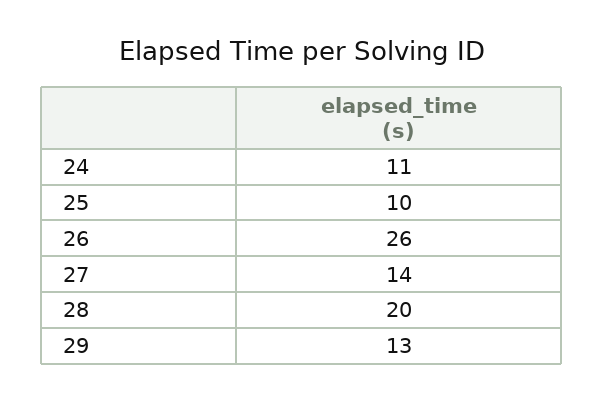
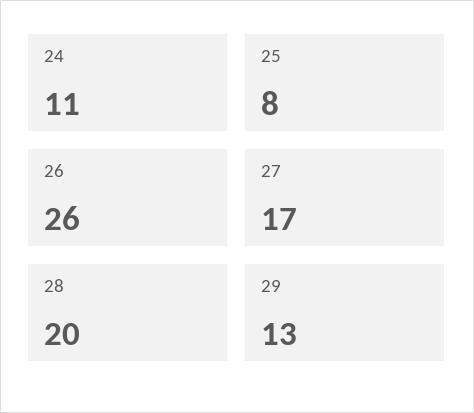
  {
    "24": 11,
-   "25": 10,
+   "25": 8,
    "26": 26,
-   "27": 14,
+   "27": 17,
    "28": 20,
    "29": 13
  }

